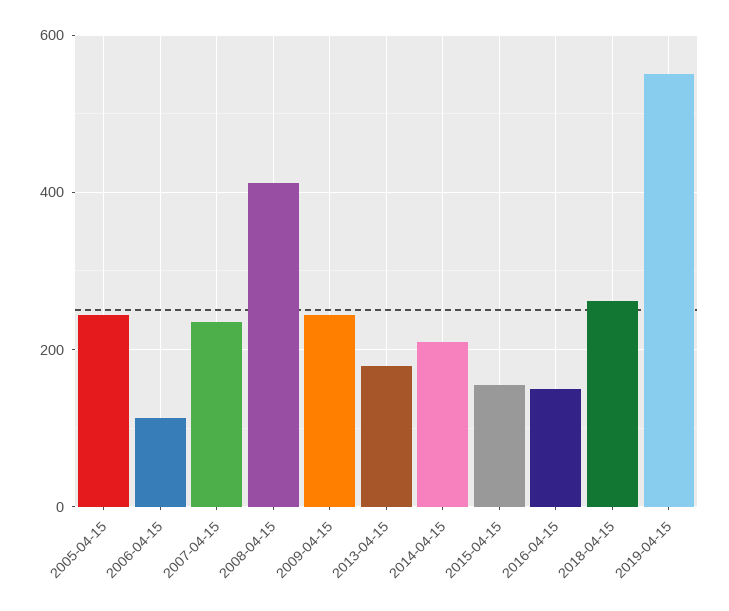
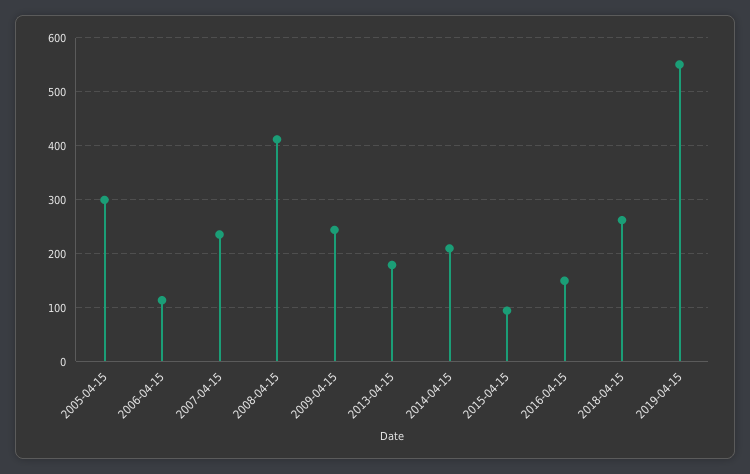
  {
-   "2005-04-15": 240,
+   "2005-04-15": 300,
    "2006-04-15": 120,
    "2007-04-15": 240,
    "2008-04-15": 420,
    "2009-04-15": 240,
    "2013-04-15": 180,
    "2014-04-15": 200,
-   "2015-04-15": 160,
+   "2015-04-15": 100,
    "2016-04-15": 140,
    "2018-04-15": 260,
    "2019-04-15": 560
  }

